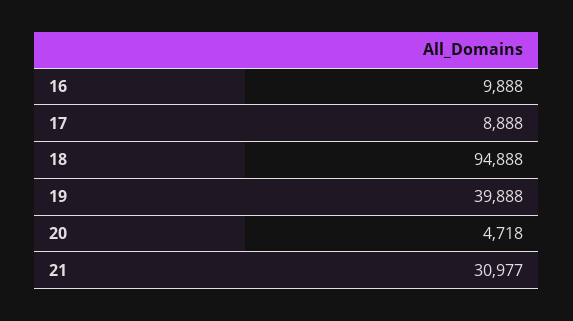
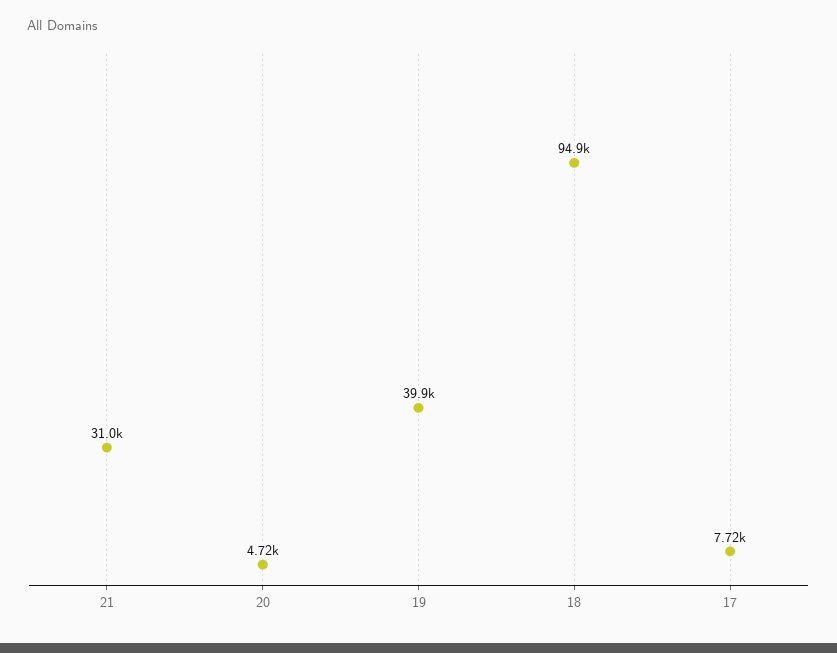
  {
-   "16": 9888,
-   "17": 8888,
+   "17": 7720,
    "18": 94888,
    "19": 39888,
    "20": 4718,
    "21": 30977
  }

